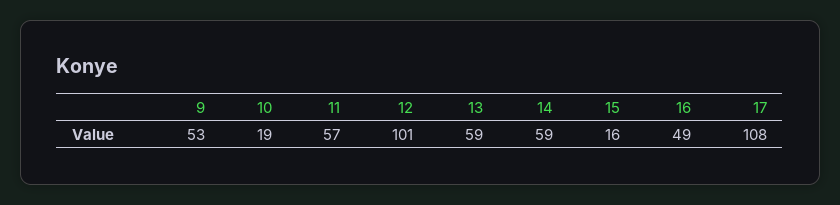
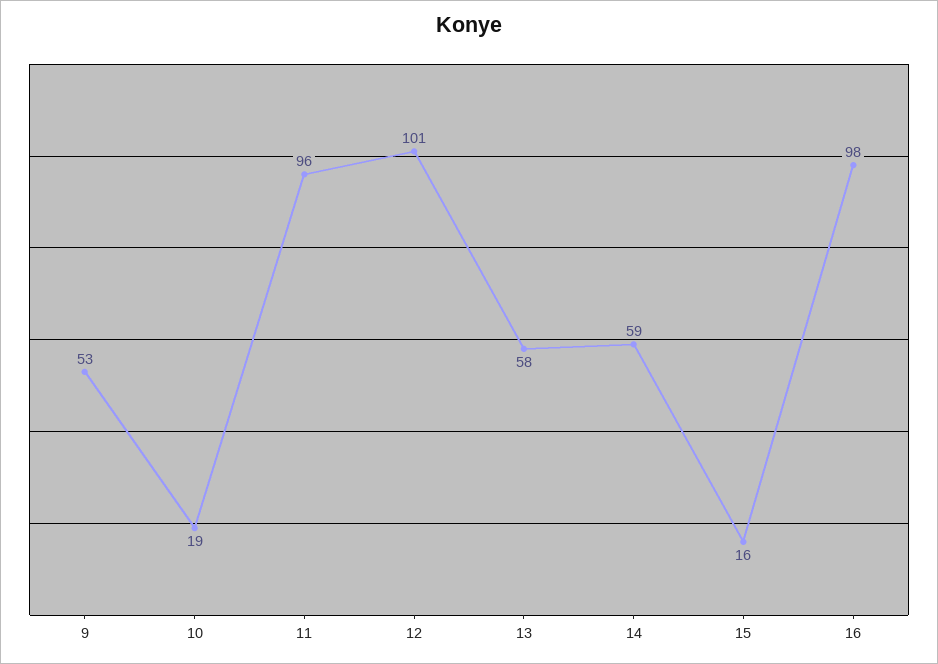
  {
    "9": 53,
    "10": 19,
-   "11": 57,
+   "11": 96,
    "12": 101,
-   "13": 59,
+   "13": 58,
    "14": 59,
    "15": 16,
-   "16": 49,
+   "16": 98
-   "17": 108
  }

